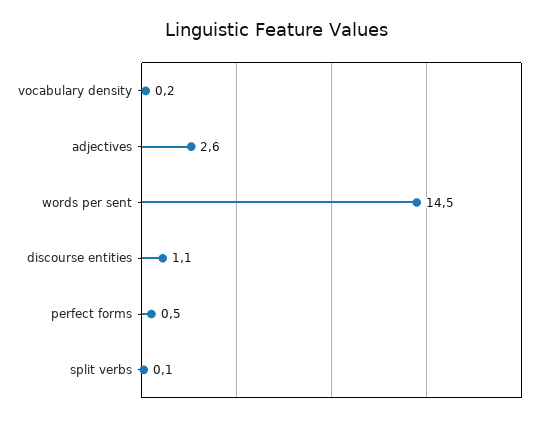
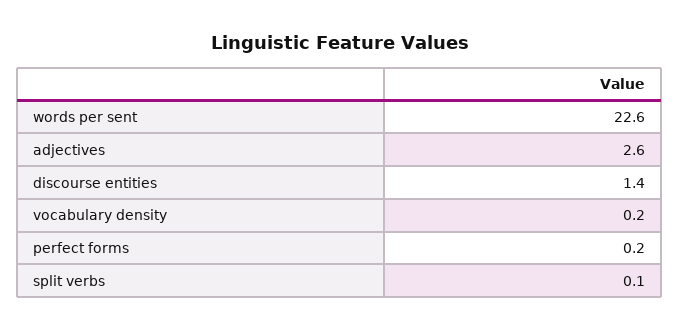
  {
    "vocabulary density": 0.2,
    "adjectives": 2.6,
-   "words per sent": 14.5,
+   "words per sent": 22.6,
-   "discourse entities": 1.1,
+   "discourse entities": 1.4,
-   "perfect forms": 0.5,
+   "perfect forms": 0.2,
    "split verbs": 0.1
  }

